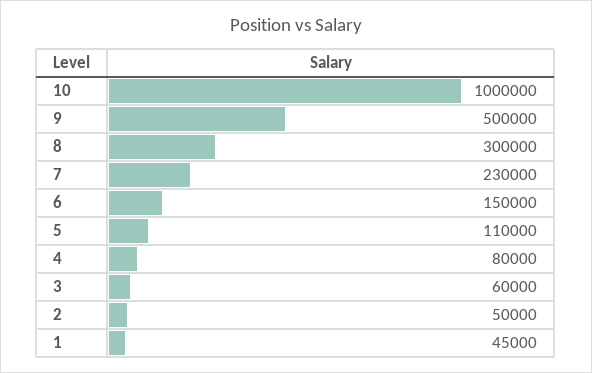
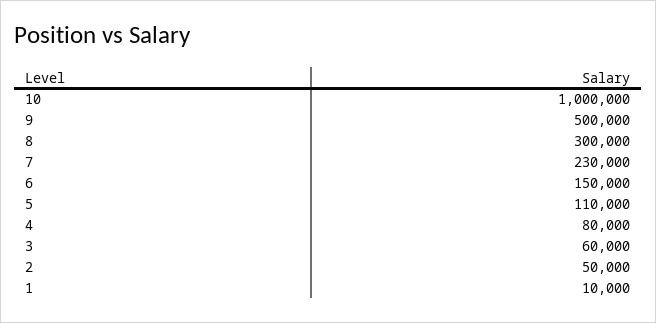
  {
    "10": 1000000,
    "9": 500000,
    "8": 300000,
    "7": 230000,
    "6": 150000,
    "5": 110000,
    "4": 80000,
    "3": 60000,
    "2": 50000,
-   "1": 45000
+   "1": 10000
  }

